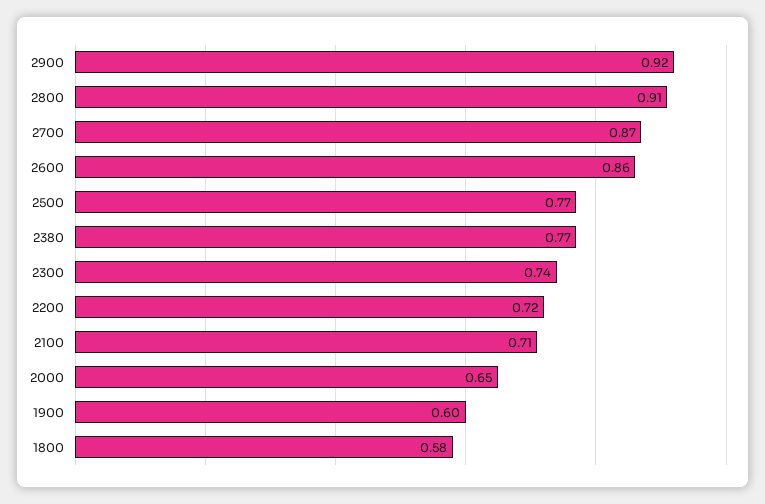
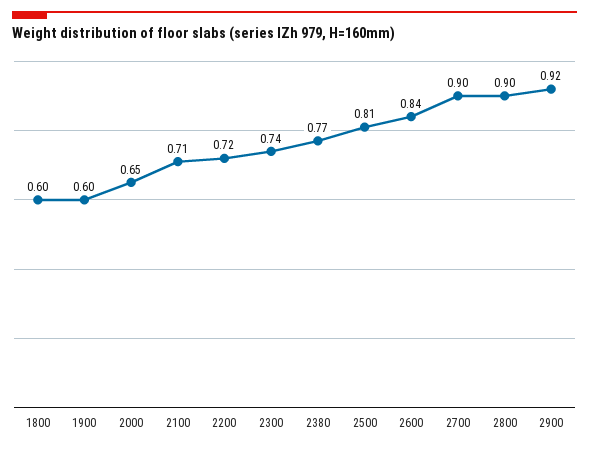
  {
    "2900": 0.92,
-   "2800": 0.91,
+   "2800": 0.9,
-   "2700": 0.87,
+   "2700": 0.9,
-   "2600": 0.86,
+   "2600": 0.84,
-   "2500": 0.77,
+   "2500": 0.81,
    "2380": 0.77,
    "2300": 0.74,
    "2200": 0.72,
    "2100": 0.71,
    "2000": 0.65,
    "1900": 0.6,
-   "1800": 0.58
+   "1800": 0.6
  }

